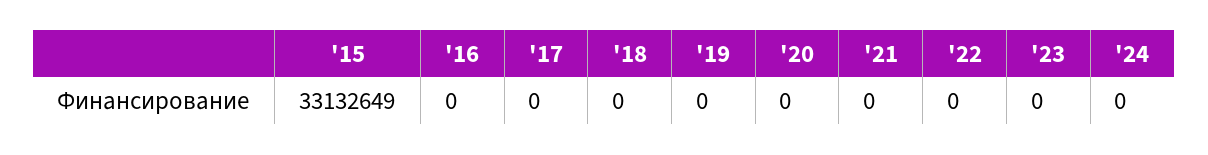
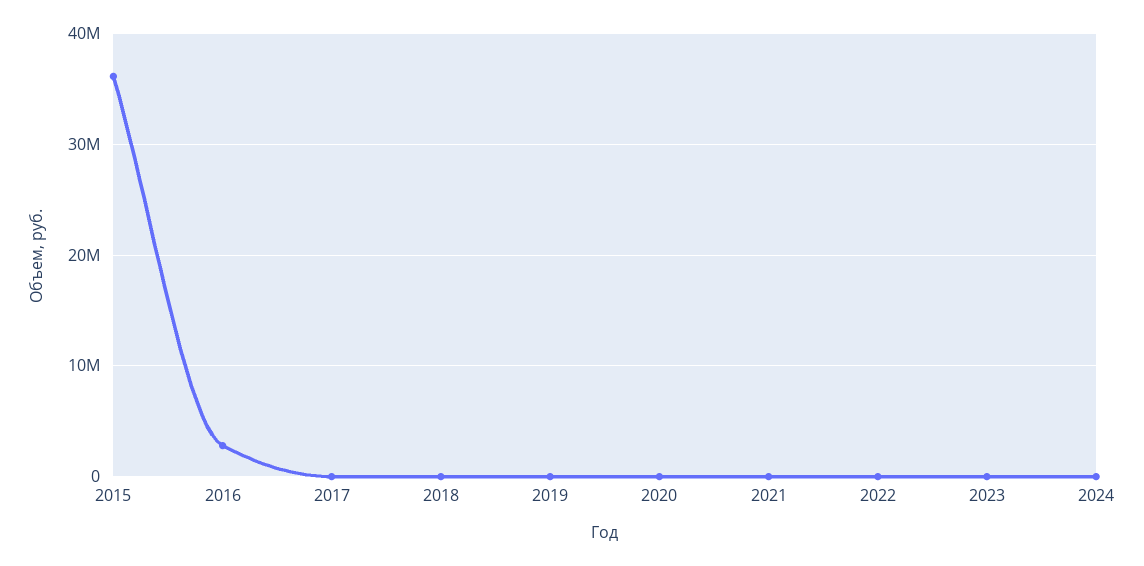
  {
-   "'15": 33132649,
+   "'15": 36000000,
-   "'16": 0,
+   "'16": 3000000,
    "'17": 0,
    "'18": 0,
    "'19": 0,
    "'20": 0,
    "'21": 0,
    "'22": 0,
    "'23": 0,
    "'24": 0
  }

